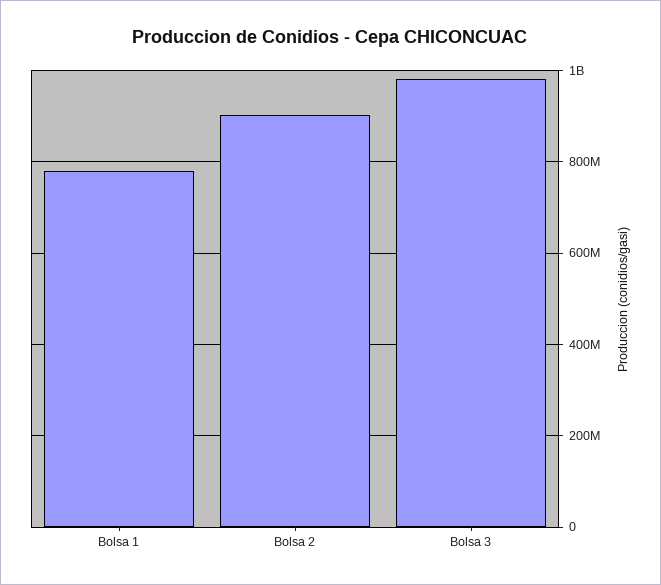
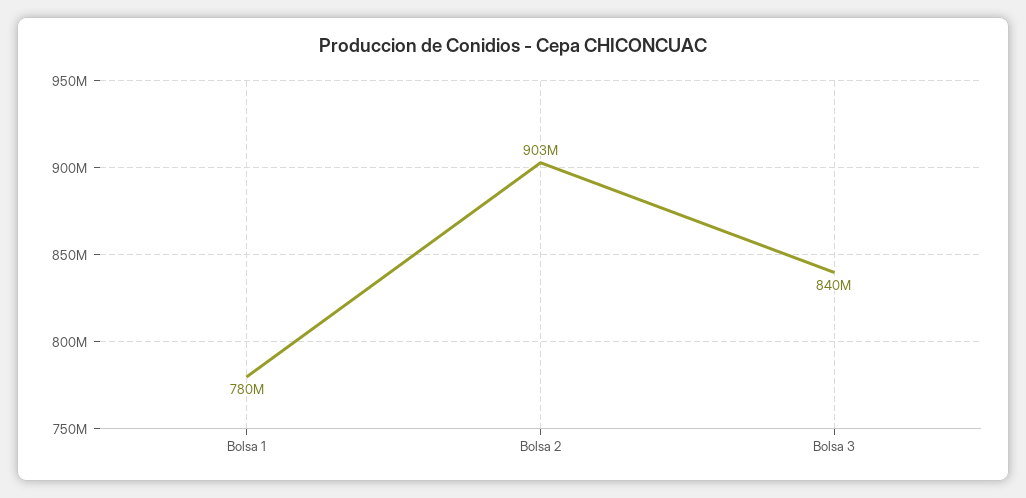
  {
    "Bolsa 1": 780000000,
    "Bolsa 2": 903000000,
-   "Bolsa 3": 980000000
+   "Bolsa 3": 840000000
  }

